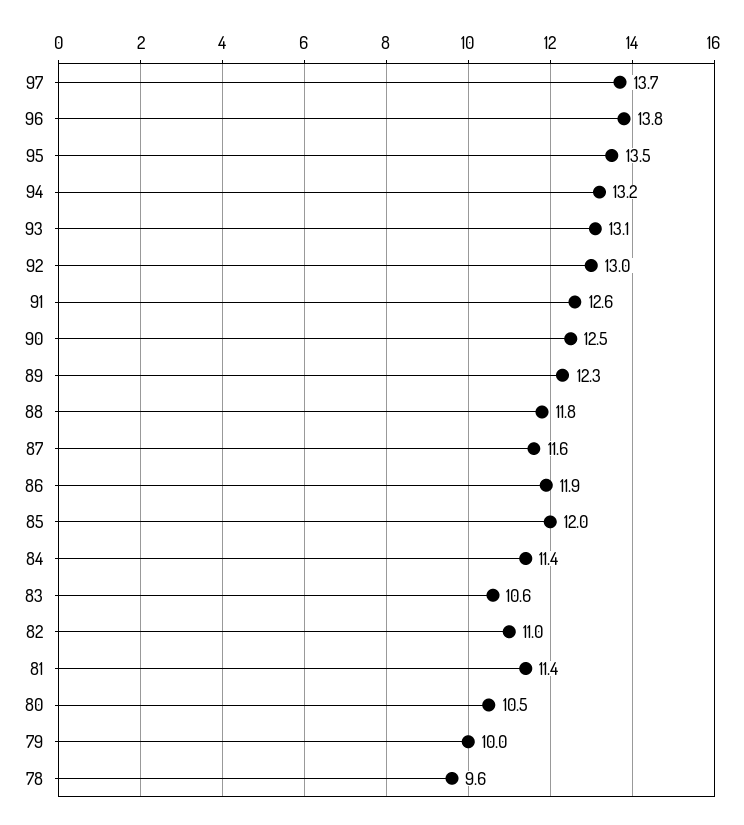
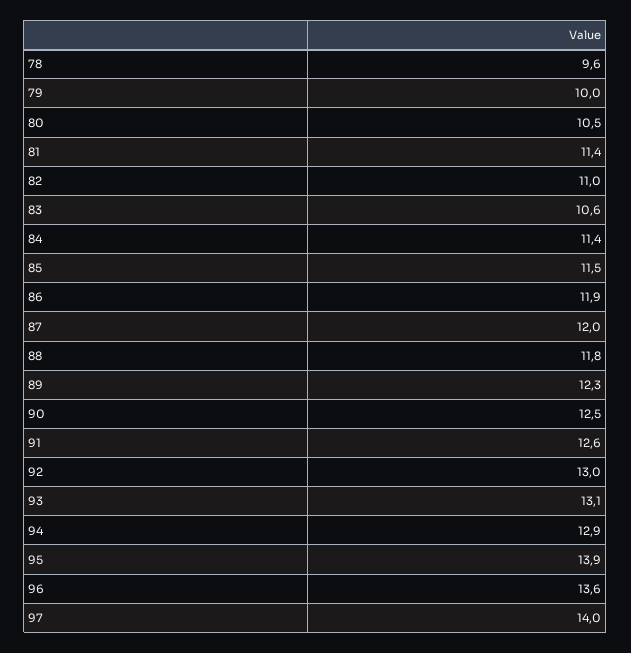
  {
-   "97": 13.7,
+   "97": 14,
-   "96": 13.8,
+   "96": 13.6,
-   "95": 13.5,
+   "95": 13.9,
-   "94": 13.2,
+   "94": 12.9,
    "93": 13.1,
    "92": 13,
    "91": 12.6,
    "90": 12.5,
    "89": 12.3,
    "88": 11.8,
-   "87": 11.6,
+   "87": 12,
    "86": 11.9,
-   "85": 12,
+   "85": 11.5,
    "84": 11.4,
    "83": 10.6,
    "82": 11,
    "81": 11.4,
    "80": 10.5,
    "79": 10,
    "78": 9.6
  }

